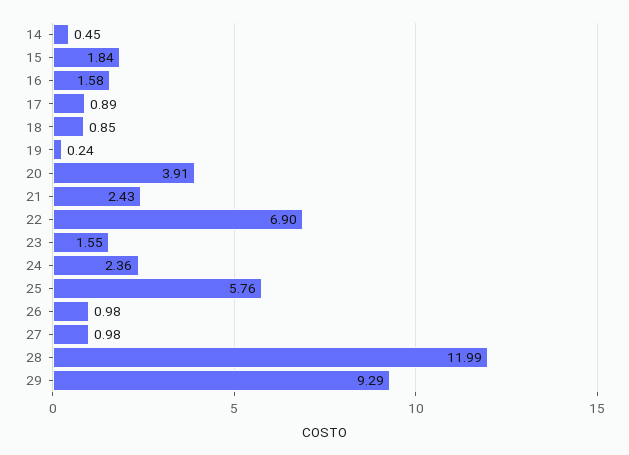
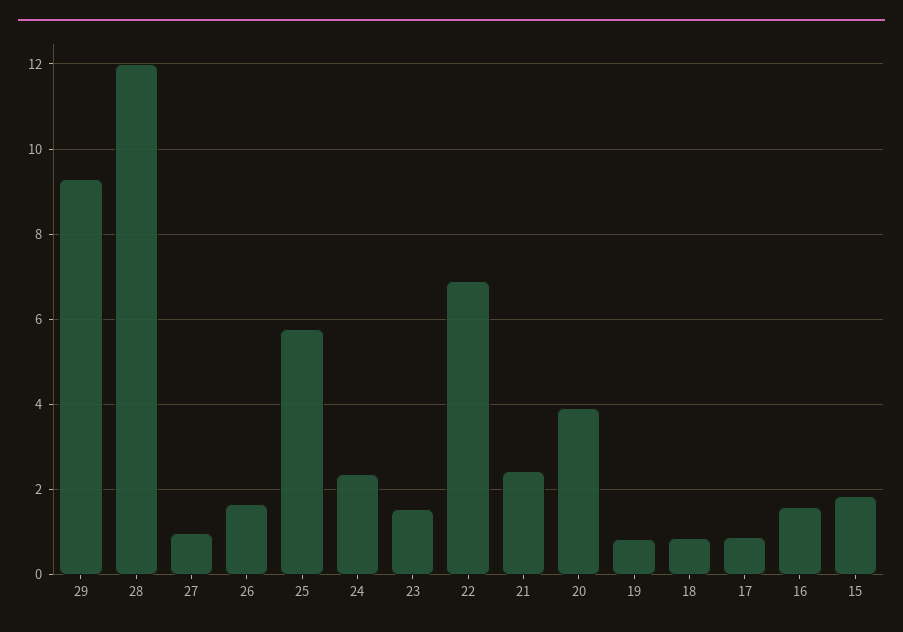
  {
-   "14": 0.45,
    "15": 1.84,
    "16": 1.58,
    "17": 0.89,
    "18": 0.85,
-   "19": 0.24,
+   "19": 0.8,
    "20": 3.91,
    "21": 2.43,
    "22": 6.9,
    "23": 1.55,
    "24": 2.36,
    "25": 5.76,
-   "26": 0.98,
+   "26": 1.6,
    "27": 0.98,
    "28": 11.99,
    "29": 9.29
  }

